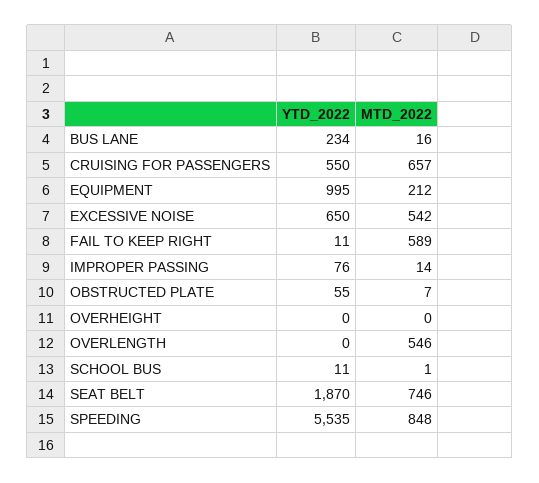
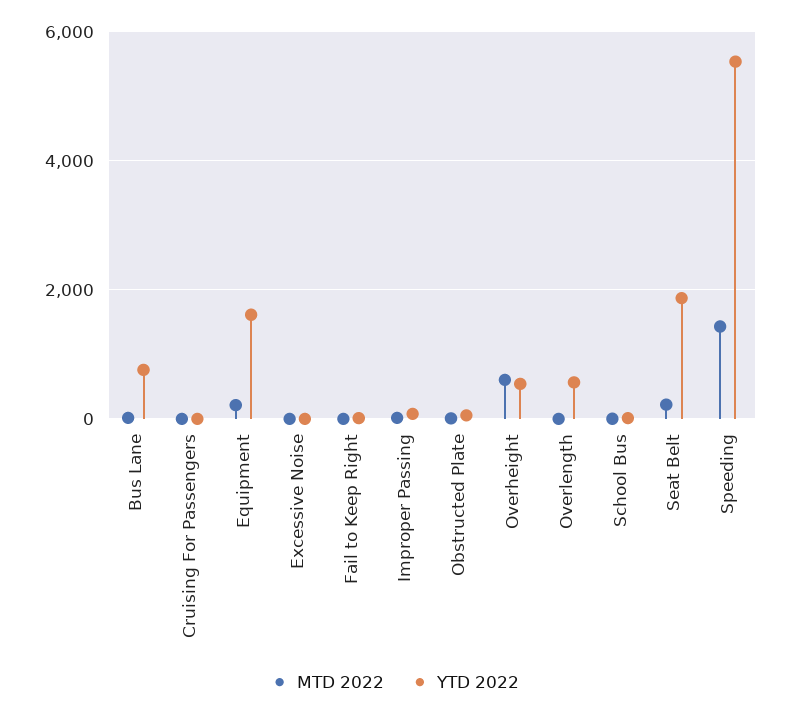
  {
    "YTD_2022": {
-     "BUS LANE": 234,
+     "BUS LANE": 800,
-     "CRUISING FOR PASSENGERS": 550,
+     "CRUISING FOR PASSENGERS": 0,
-     "EQUIPMENT": 995,
+     "EQUIPMENT": 1600,
-     "EXCESSIVE NOISE": 650,
+     "EXCESSIVE NOISE": 0,
      "FAIL TO KEEP RIGHT": 11,
      "IMPROPER PASSING": 76,
      "OBSTRUCTED PLATE": 55,
-     "OVERHEIGHT": 0,
+     "OVERHEIGHT": 600,
-     "OVERLENGTH": 0,
+     "OVERLENGTH": 600,
      "SCHOOL BUS": 11,
      "SEAT BELT": 1870,
      "SPEEDING": 5535
    },
    "MTD_2022": {
      "BUS LANE": 16,
-     "CRUISING FOR PASSENGERS": 657,
+     "CRUISING FOR PASSENGERS": 0,
      "EQUIPMENT": 212,
-     "EXCESSIVE NOISE": 542,
+     "EXCESSIVE NOISE": 0,
-     "FAIL TO KEEP RIGHT": 589,
+     "FAIL TO KEEP RIGHT": 0,
      "IMPROPER PASSING": 14,
      "OBSTRUCTED PLATE": 7,
-     "OVERHEIGHT": 0,
+     "OVERHEIGHT": 600,
-     "OVERLENGTH": 546,
+     "OVERLENGTH": 0,
      "SCHOOL BUS": 1,
-     "SEAT BELT": 746,
+     "SEAT BELT": 200,
-     "SPEEDING": 848
+     "SPEEDING": 1400
    }
  }

